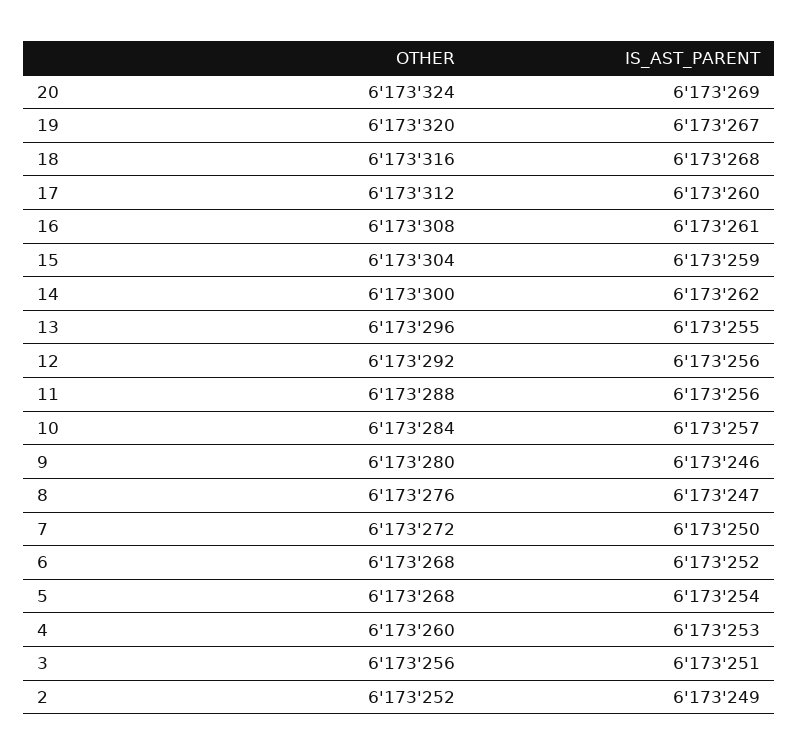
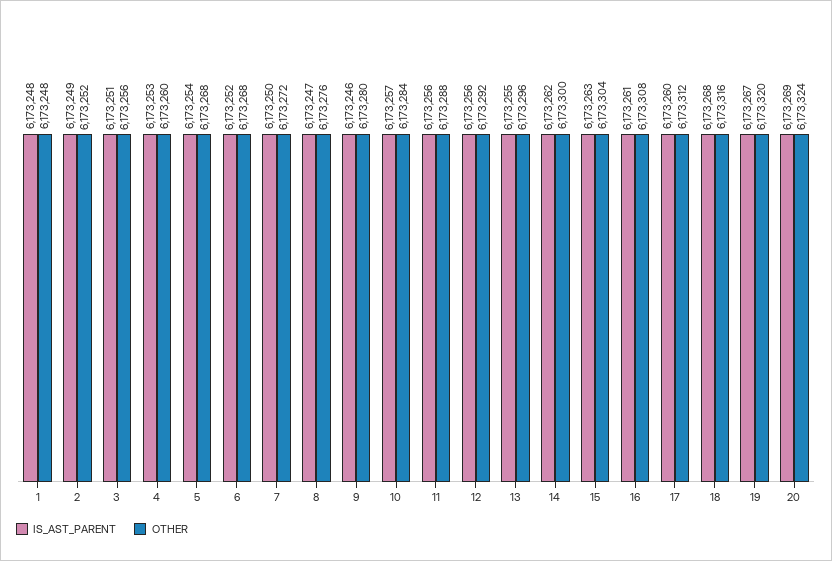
  {
    "OTHER": {
      "20": 6173324,
      "19": 6173320,
      "18": 6173316,
      "17": 6173312,
      "16": 6173308,
      "15": 6173304,
      "14": 6173300,
      "13": 6173296,
      "12": 6173292,
      "11": 6173288,
      "10": 6173284,
      "9": 6173280,
      "8": 6173276,
      "7": 6173272,
      "6": 6173268,
      "5": 6173268,
      "4": 6173260,
      "3": 6173256,
-     "2": 6173252
+     "2": 6173252,
+     "1": 6173248
    },
    "IS_AST_PARENT": {
      "20": 6173269,
      "19": 6173267,
      "18": 6173268,
      "17": 6173260,
      "16": 6173261,
-     "15": 6173259,
+     "15": 6173263,
      "14": 6173262,
      "13": 6173255,
      "12": 6173256,
      "11": 6173256,
      "10": 6173257,
      "9": 6173246,
      "8": 6173247,
      "7": 6173250,
      "6": 6173252,
      "5": 6173254,
      "4": 6173253,
      "3": 6173251,
-     "2": 6173249
+     "2": 6173249,
+     "1": 6173248
    }
  }

